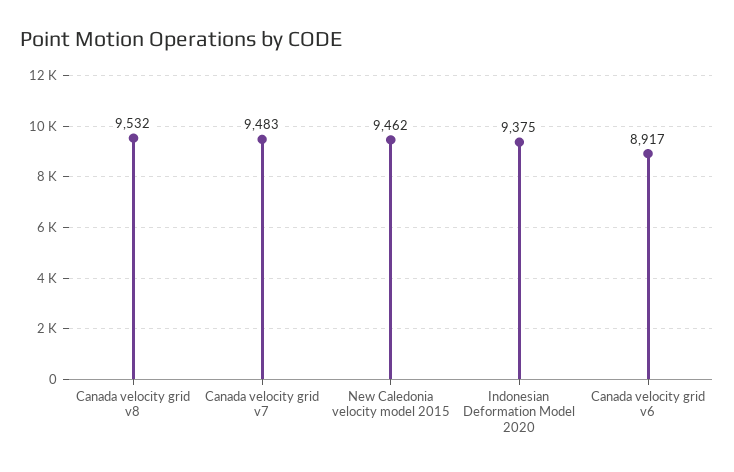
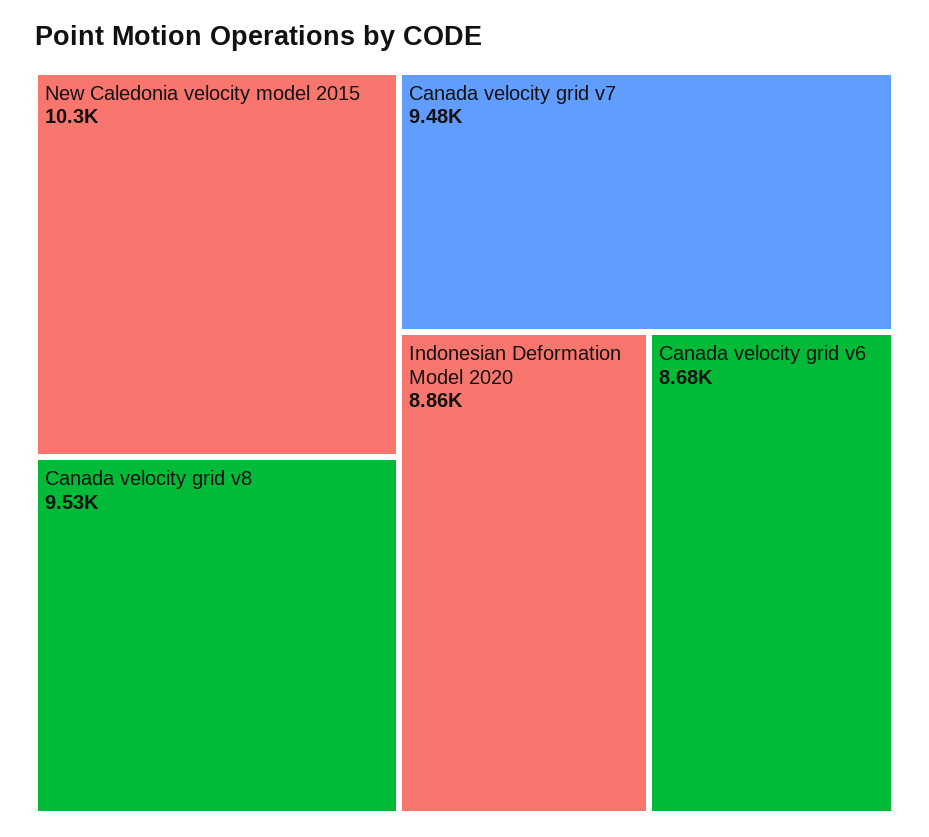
  {
    "Canada velocity grid v8": 9532,
    "Canada velocity grid v7": 9483,
-   "New Caledonia velocity model 2015": 9462,
+   "New Caledonia velocity model 2015": 10300,
-   "Indonesian Deformation Model 2020": 9375,
+   "Indonesian Deformation Model 2020": 8860,
-   "Canada velocity grid v6": 8917
+   "Canada velocity grid v6": 8680
  }

